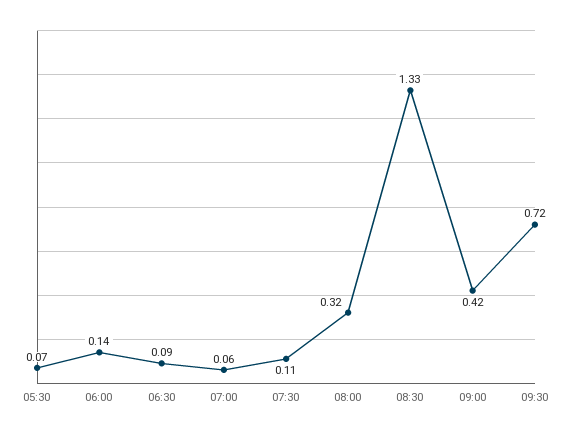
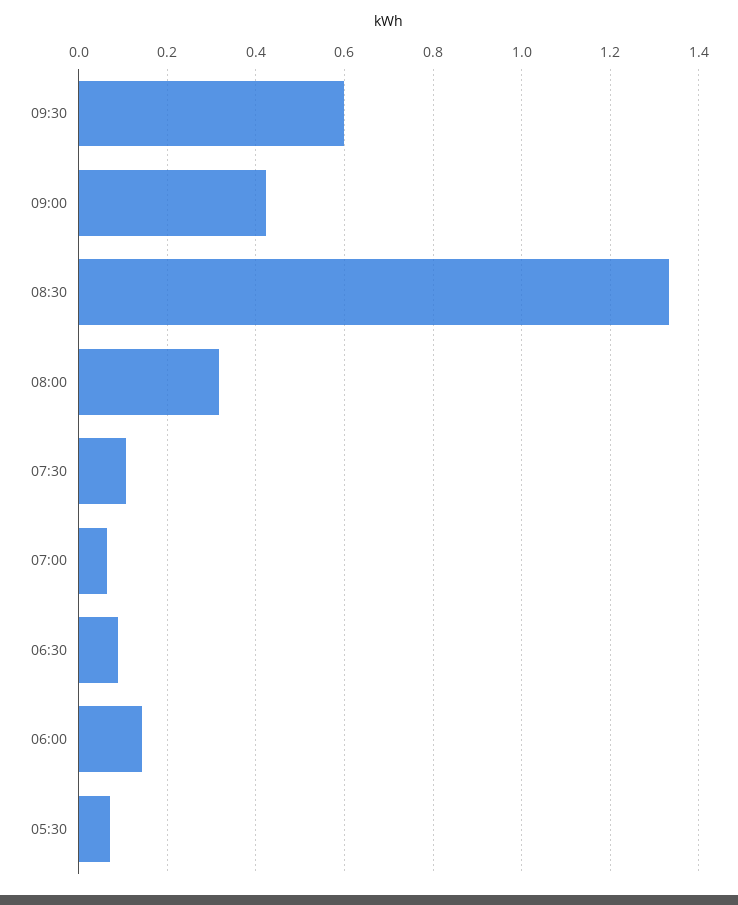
  {
    "05:30": 0.07,
    "06:00": 0.14,
    "06:30": 0.09,
    "07:00": 0.06,
    "07:30": 0.11,
    "08:00": 0.32,
    "08:30": 1.33,
    "09:00": 0.42,
-   "09:30": 0.72
+   "09:30": 0.6
  }

